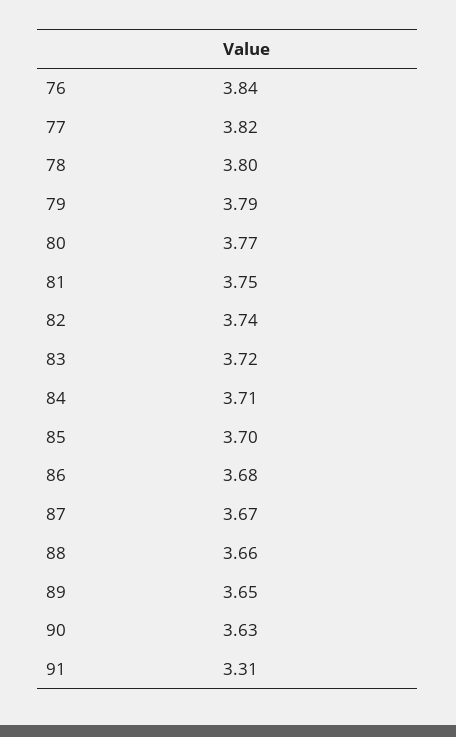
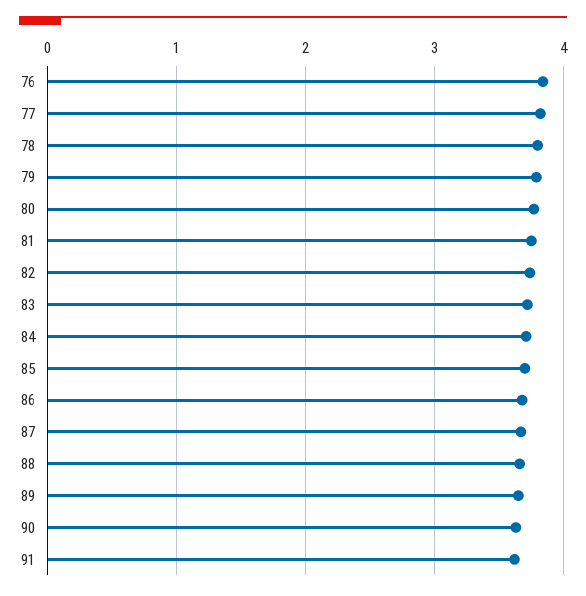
  {
    "76": 3.84,
    "77": 3.82,
    "78": 3.8,
    "79": 3.79,
    "80": 3.77,
    "81": 3.75,
    "82": 3.74,
    "83": 3.72,
    "84": 3.71,
    "85": 3.7,
    "86": 3.68,
    "87": 3.67,
    "88": 3.66,
    "89": 3.65,
    "90": 3.63,
-   "91": 3.31
+   "91": 3.6
  }

